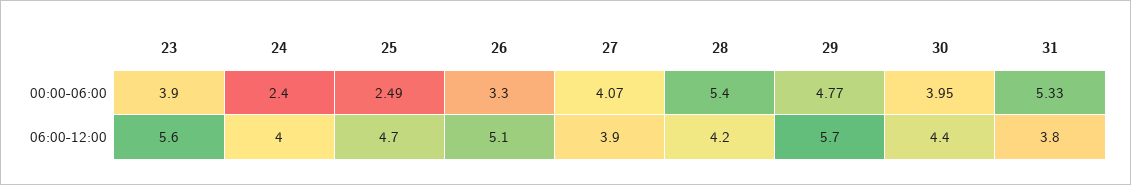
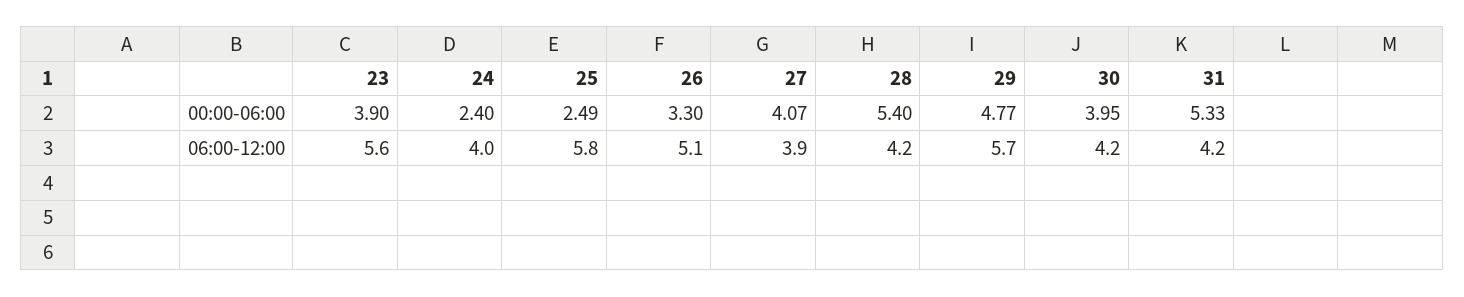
  {
    "23": {
      "00:00-06:00": 3.9,
      "06:00-12:00": 5.6
    },
    "24": {
      "00:00-06:00": 2.4,
      "06:00-12:00": 4
    },
    "25": {
      "00:00-06:00": 2.49,
-     "06:00-12:00": 4.7
+     "06:00-12:00": 5.8
    },
    "26": {
      "00:00-06:00": 3.3,
      "06:00-12:00": 5.1
    },
    "27": {
      "00:00-06:00": 4.07,
      "06:00-12:00": 3.9
    },
    "28": {
      "00:00-06:00": 5.4,
      "06:00-12:00": 4.2
    },
    "29": {
      "00:00-06:00": 4.77,
      "06:00-12:00": 5.7
    },
    "30": {
      "00:00-06:00": 3.95,
-     "06:00-12:00": 4.4
+     "06:00-12:00": 4.2
    },
    "31": {
      "00:00-06:00": 5.33,
-     "06:00-12:00": 3.8
+     "06:00-12:00": 4.2
    }
  }

